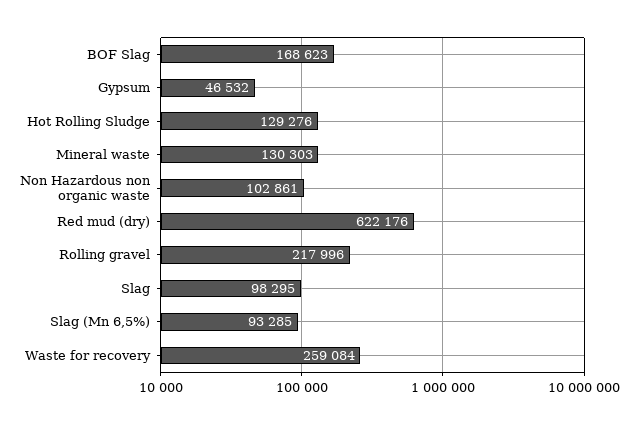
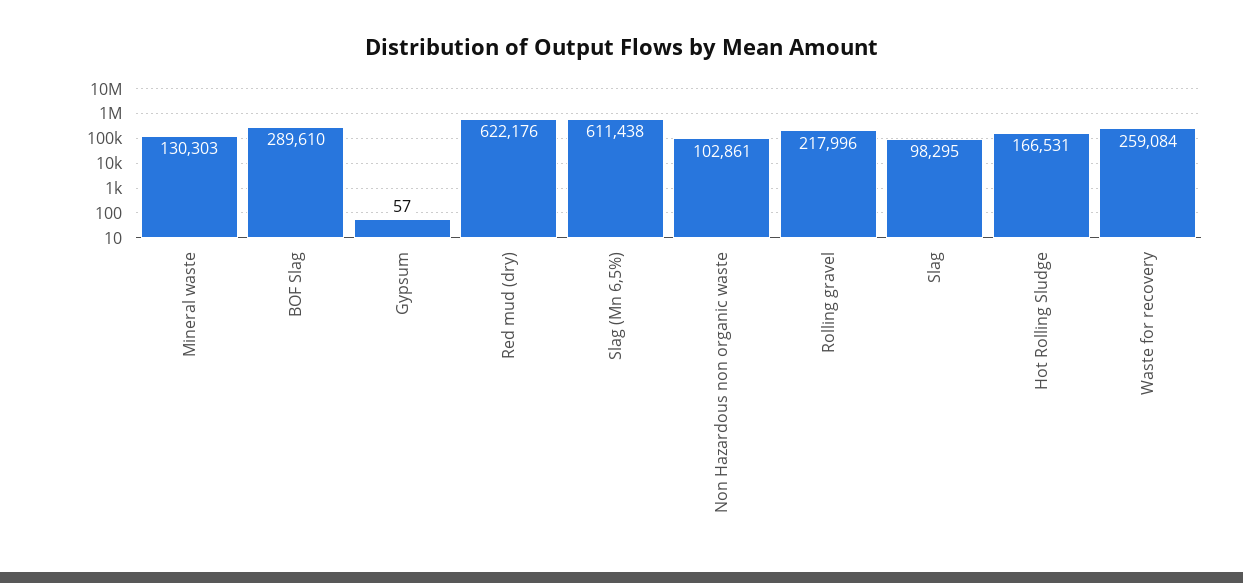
  {
-   "BOF Slag": 168623,
+   "BOF Slag": 289610,
-   "Gypsum": 46532,
+   "Gypsum": 57,
-   "Hot Rolling Sludge": 129276,
+   "Hot Rolling Sludge": 166531,
    "Mineral waste": 130303,
    "Non Hazardous non organic waste": 102861,
    "Red mud (dry)": 622176,
    "Rolling gravel": 217996,
    "Slag": 98295,
-   "Slag (Mn 6,5%)": 93285,
+   "Slag (Mn 6,5%)": 611438,
    "Waste for recovery": 259084
  }

